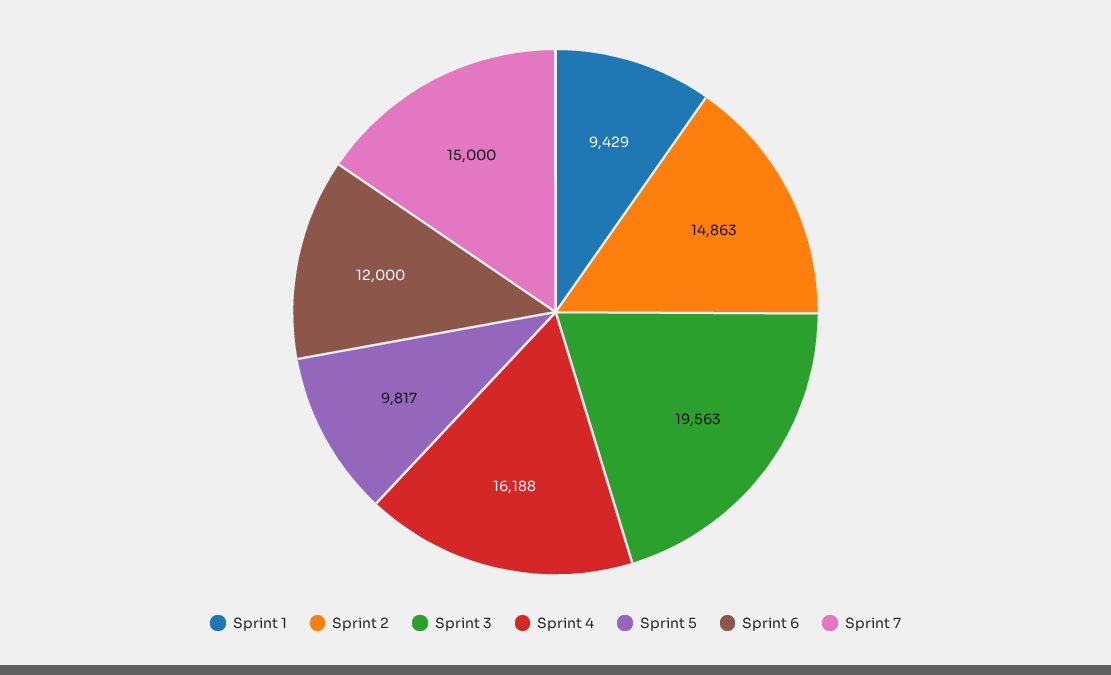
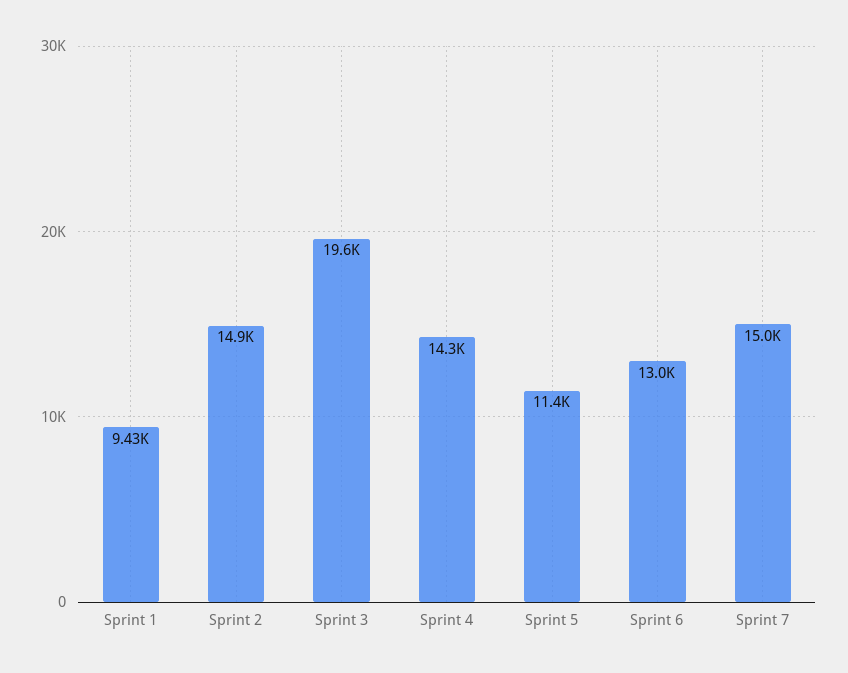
  {
    "Sprint 1": 9429,
    "Sprint 2": 14863,
    "Sprint 3": 19563,
-   "Sprint 4": 16188,
+   "Sprint 4": 14300,
-   "Sprint 5": 9817,
+   "Sprint 5": 11400,
-   "Sprint 6": 12000,
+   "Sprint 6": 13000,
    "Sprint 7": 15000
  }

